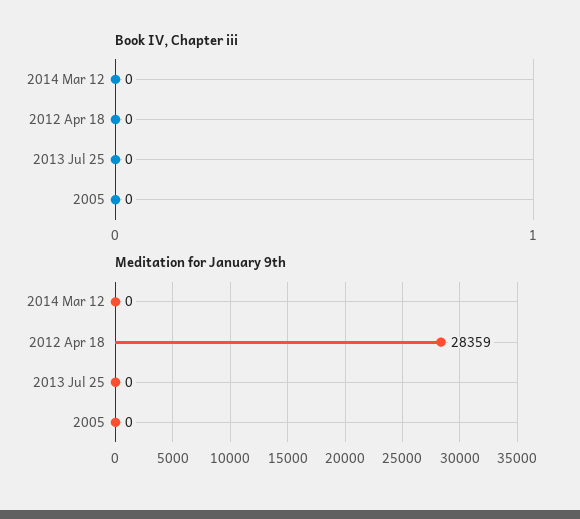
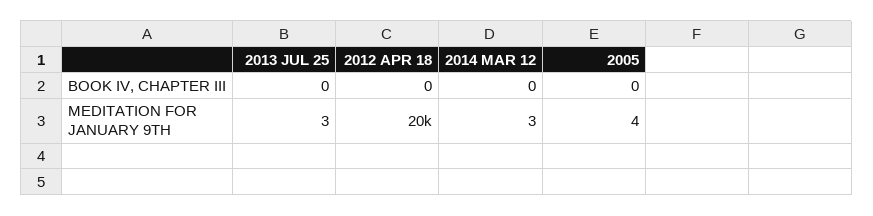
  {
    "Book IV, Chapter iii": {
      "2014 Mar 12": 0,
      "2012 Apr 18": 0,
      "2013 Jul 25": 0,
      "2005": 0
    },
    "Meditation for January 9th": {
-     "2014 Mar 12": 0,
+     "2014 Mar 12": 3,
-     "2012 Apr 18": 28359,
+     "2012 Apr 18": 20000,
-     "2013 Jul 25": 0,
+     "2013 Jul 25": 3,
-     "2005": 0
+     "2005": 4
    }
  }

